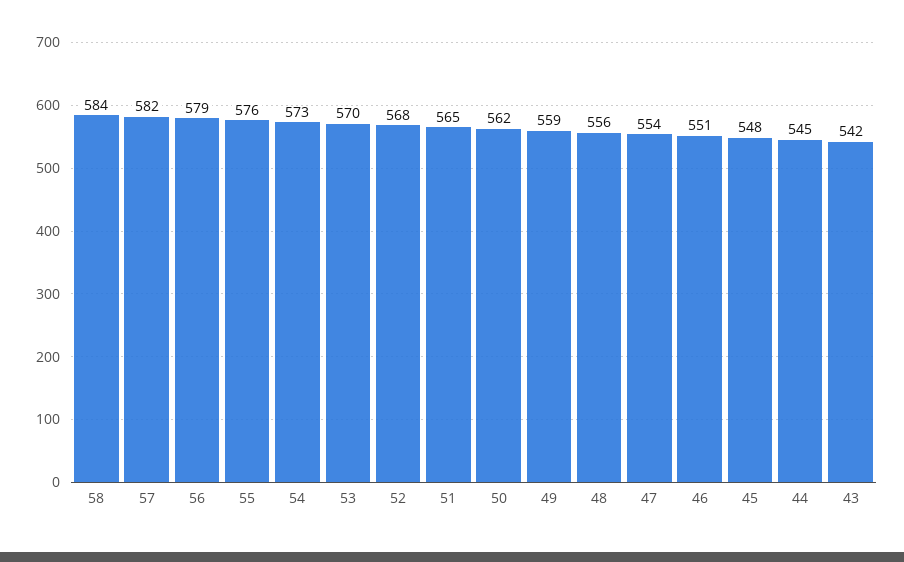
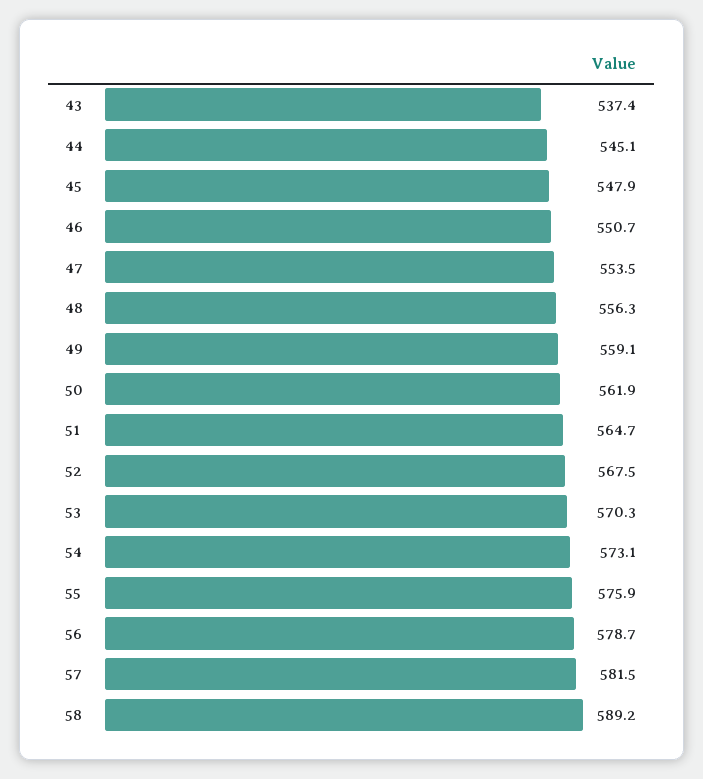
  {
-   "58": 584,
+   "58": 589.2,
    "57": 581.5,
    "56": 578.7,
    "55": 575.9,
    "54": 573.1,
    "53": 570.3,
    "52": 567.5,
    "51": 564.7,
    "50": 561.9,
    "49": 559.1,
    "48": 556.3,
    "47": 553.5,
    "46": 550.7,
    "45": 547.9,
    "44": 545.1,
-   "43": 542
+   "43": 537.4
  }

